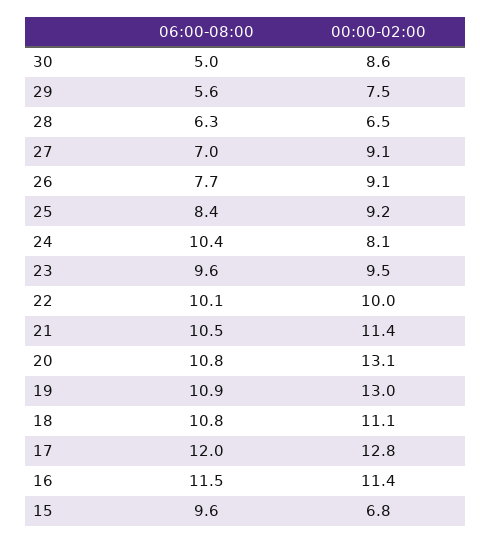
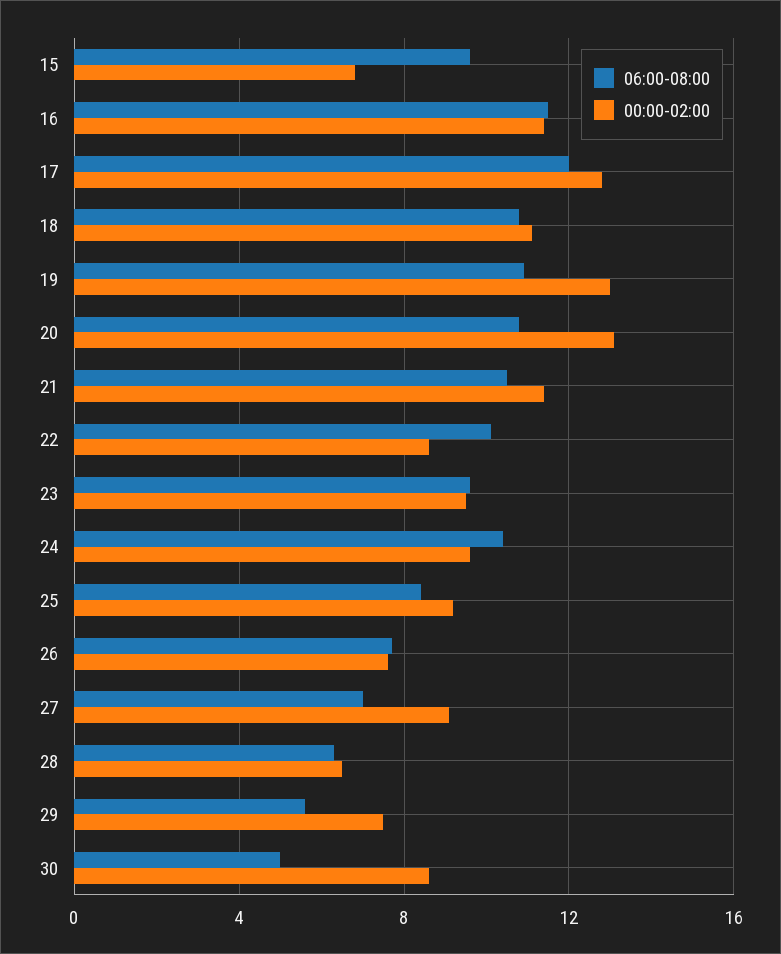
  {
    "06:00-08:00": {
      "30": 5,
      "29": 5.6,
      "28": 6.3,
      "27": 7,
      "26": 7.7,
      "25": 8.4,
      "24": 10.4,
      "23": 9.6,
      "22": 10.1,
      "21": 10.5,
      "20": 10.8,
      "19": 10.9,
      "18": 10.8,
      "17": 12,
      "16": 11.5,
      "15": 9.6
    },
    "00:00-02:00": {
      "30": 8.6,
      "29": 7.5,
      "28": 6.5,
      "27": 9.1,
-     "26": 9.1,
+     "26": 7.5,
      "25": 9.2,
-     "24": 8.1,
+     "24": 9.5,
      "23": 9.5,
-     "22": 10,
+     "22": 8.5,
      "21": 11.4,
      "20": 13.1,
      "19": 13,
      "18": 11.1,
      "17": 12.8,
      "16": 11.4,
      "15": 6.8
    }
  }

